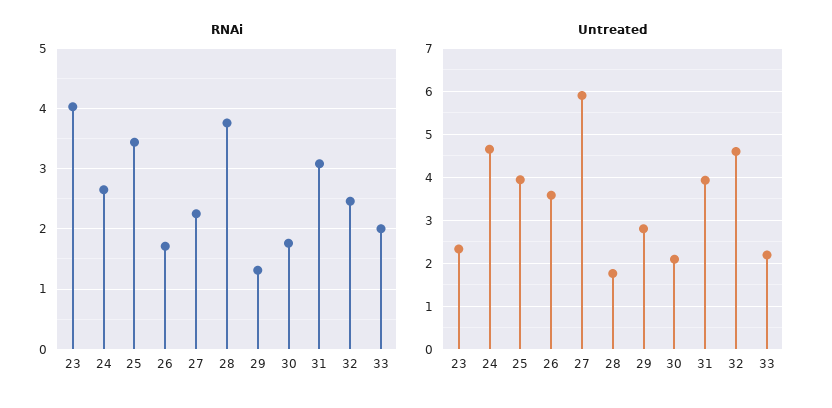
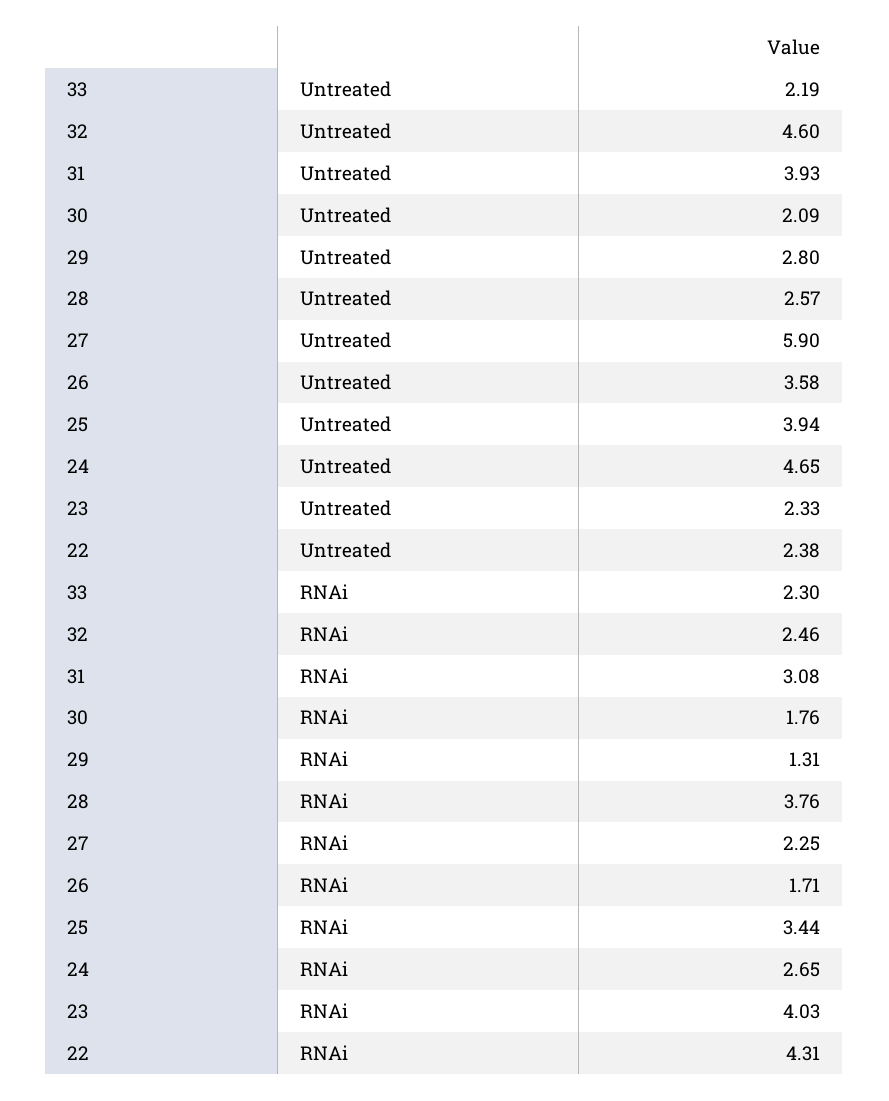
  {
    "RNAi": {
      "23": 4.03,
      "24": 2.65,
      "25": 3.44,
      "26": 1.71,
      "27": 2.25,
      "28": 3.76,
      "29": 1.31,
      "30": 1.76,
      "31": 3.08,
      "32": 2.46,
-     "33": 2
+     "33": 2.3,
+     "22": 4.31
    },
    "Untreated": {
      "23": 2.33,
      "24": 4.65,
      "25": 3.94,
      "26": 3.58,
      "27": 5.9,
-     "28": 1.8,
+     "28": 2.57,
      "29": 2.8,
      "30": 2.09,
      "31": 3.93,
      "32": 4.6,
-     "33": 2.19
+     "33": 2.19,
+     "22": 2.38
    }
  }

